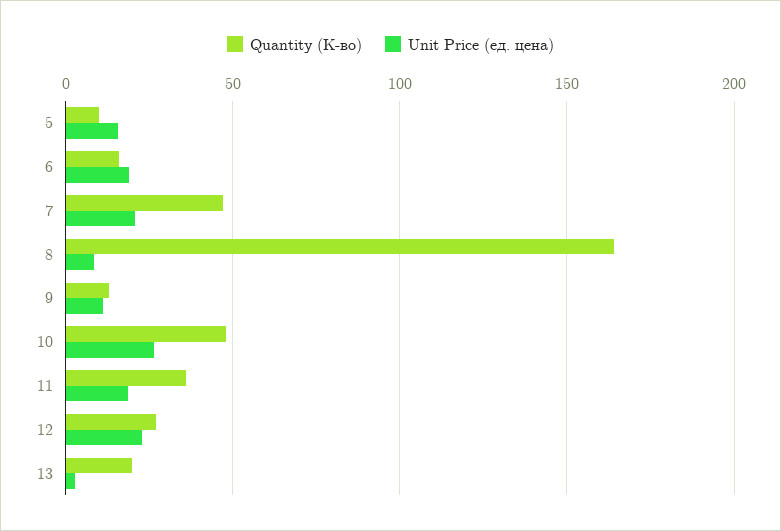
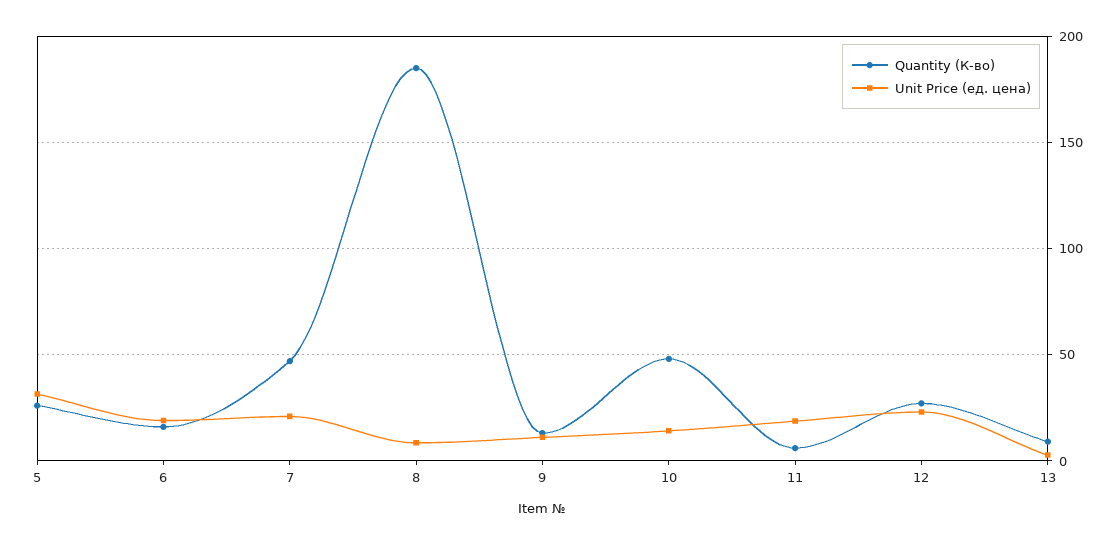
  {
    "Quantity (К-во)": {
-     "5": 10,
+     "5": 25,
      "6": 15,
      "7": 45,
-     "8": 165,
+     "8": 185,
      "9": 15,
      "10": 50,
-     "11": 35,
+     "11": 5,
      "12": 25,
-     "13": 20
+     "13": 10
    },
    "Unit Price (ед. цена)": {
-     "5": 15,
+     "5": 30,
      "6": 20,
      "7": 20,
      "8": 10,
      "9": 10,
-     "10": 25,
+     "10": 15,
      "11": 20,
      "12": 25,
      "13": 5
    }
  }

